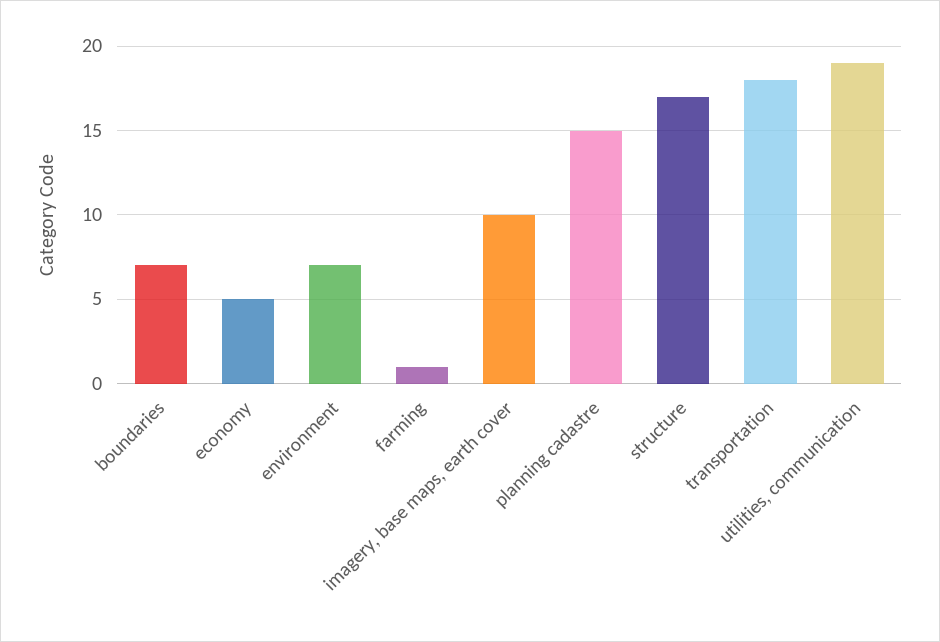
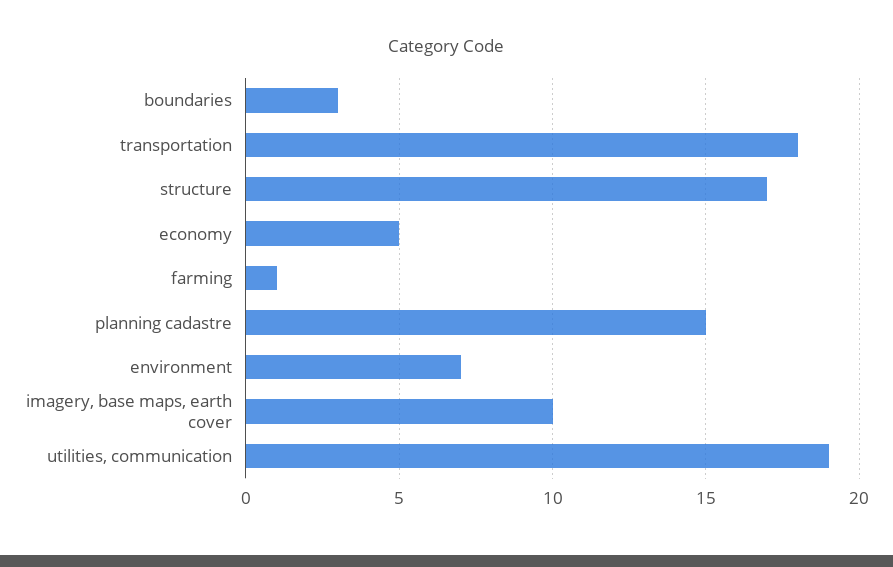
  {
-   "boundaries": 7,
+   "boundaries": 3,
    "economy": 5,
    "environment": 7,
    "farming": 1,
    "imagery, base maps, earth cover": 10,
    "planning cadastre": 15,
    "structure": 17,
    "transportation": 18,
    "utilities, communication": 19
  }

